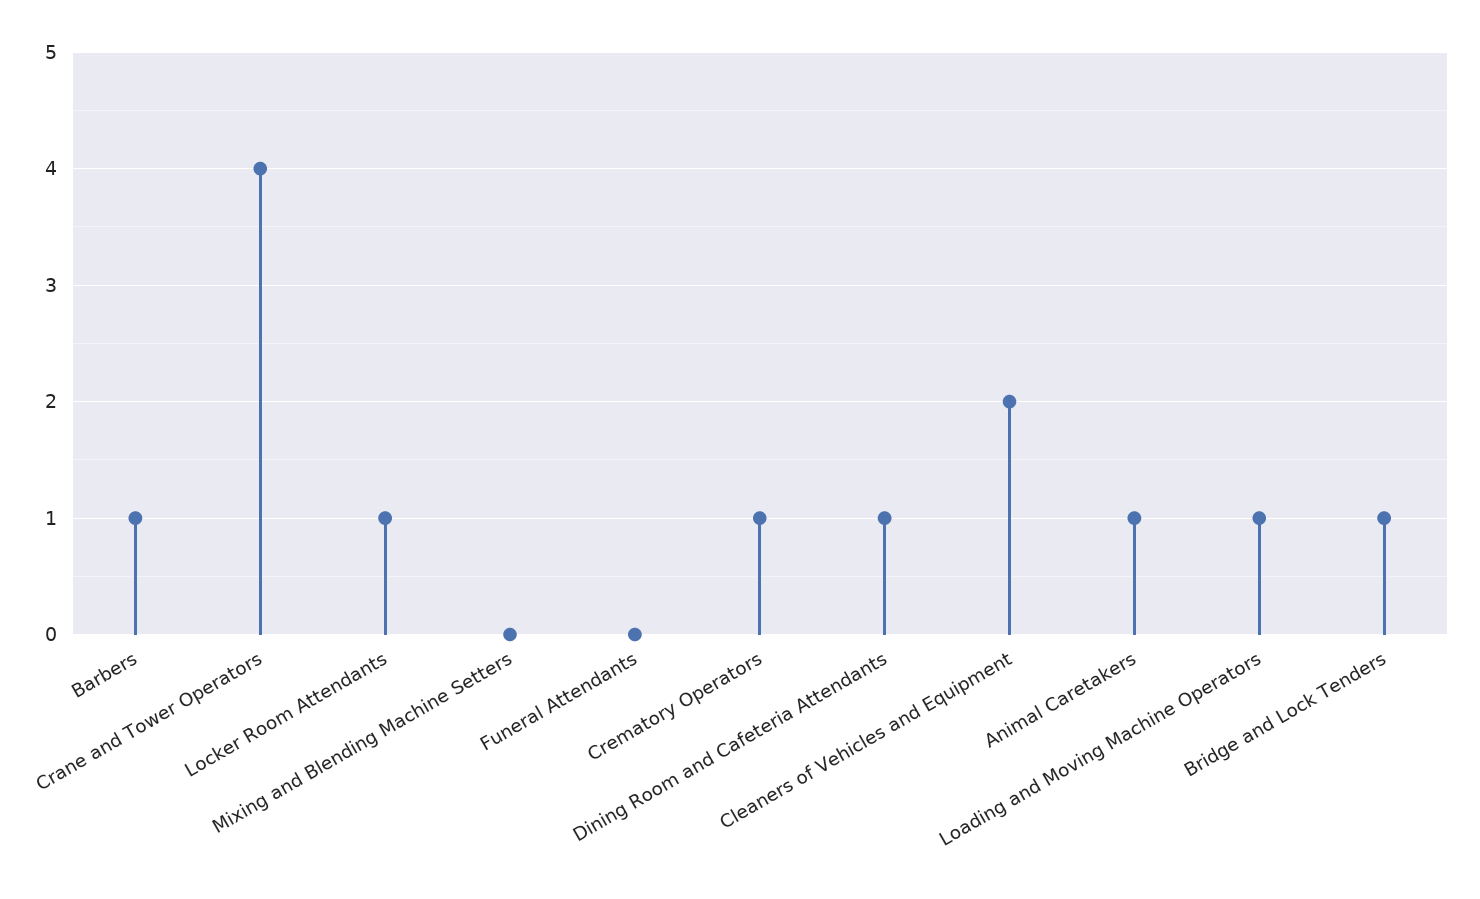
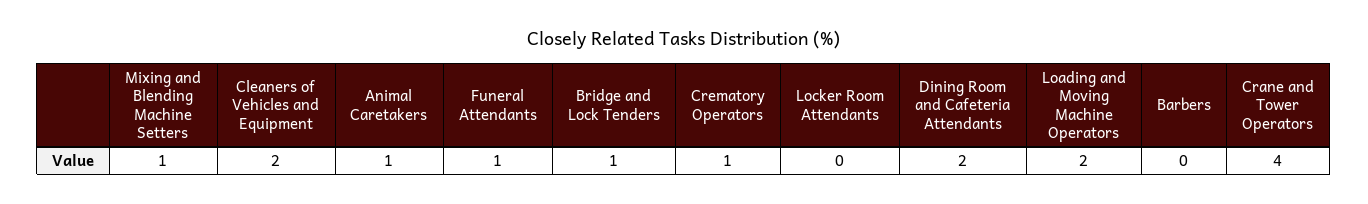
  {
-   "Barbers": 1,
+   "Barbers": 0,
    "Crane and Tower Operators": 4,
-   "Locker Room Attendants": 1,
+   "Locker Room Attendants": 0,
-   "Mixing and Blending Machine Setters": 0,
+   "Mixing and Blending Machine Setters": 1,
-   "Funeral Attendants": 0,
+   "Funeral Attendants": 1,
    "Crematory Operators": 1,
-   "Dining Room and Cafeteria Attendants": 1,
+   "Dining Room and Cafeteria Attendants": 2,
    "Cleaners of Vehicles and Equipment": 2,
    "Animal Caretakers": 1,
-   "Loading and Moving Machine Operators": 1,
+   "Loading and Moving Machine Operators": 2,
    "Bridge and Lock Tenders": 1
  }

